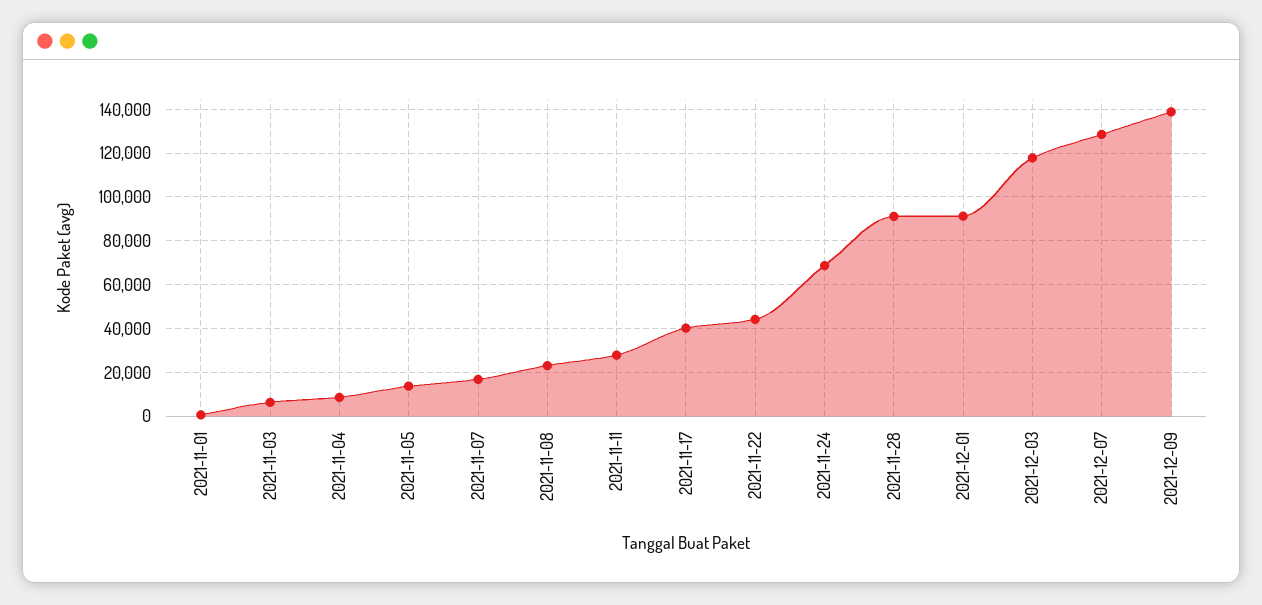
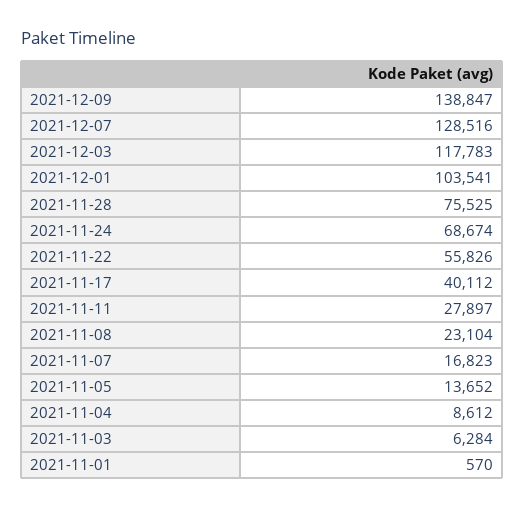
  {
    "2021-11-01": 570,
    "2021-11-03": 6284,
    "2021-11-04": 8612,
    "2021-11-05": 13652,
    "2021-11-07": 16823,
    "2021-11-08": 23104,
    "2021-11-11": 27897,
    "2021-11-17": 40112,
-   "2021-11-22": 45000,
+   "2021-11-22": 55826,
    "2021-11-24": 68674,
-   "2021-11-28": 90000,
+   "2021-11-28": 75525,
-   "2021-12-01": 90000,
+   "2021-12-01": 103541,
    "2021-12-03": 117783,
    "2021-12-07": 128516,
    "2021-12-09": 138847
  }

